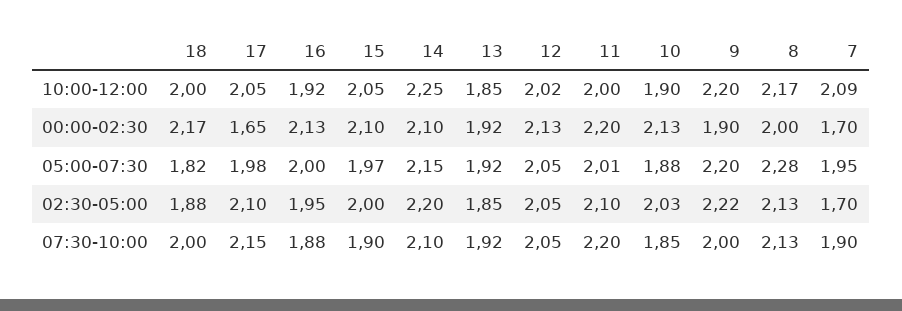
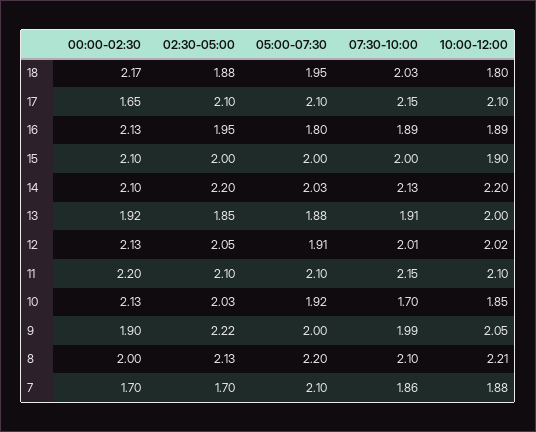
  {
    "18": {
-     "10:00-12:00": 2,
+     "10:00-12:00": 1.8,
      "00:00-02:30": 2.17,
-     "05:00-07:30": 1.82,
+     "05:00-07:30": 1.95,
      "02:30-05:00": 1.88,
-     "07:30-10:00": 2
+     "07:30-10:00": 2.03
    },
    "17": {
-     "10:00-12:00": 2.05,
+     "10:00-12:00": 2.1,
      "00:00-02:30": 1.65,
-     "05:00-07:30": 1.98,
+     "05:00-07:30": 2.1,
      "02:30-05:00": 2.1,
      "07:30-10:00": 2.15
    },
    "16": {
-     "10:00-12:00": 1.92,
+     "10:00-12:00": 1.89,
      "00:00-02:30": 2.13,
-     "05:00-07:30": 2,
+     "05:00-07:30": 1.8,
      "02:30-05:00": 1.95,
-     "07:30-10:00": 1.88
+     "07:30-10:00": 1.89
    },
    "15": {
-     "10:00-12:00": 2.05,
+     "10:00-12:00": 1.9,
      "00:00-02:30": 2.1,
-     "05:00-07:30": 1.97,
+     "05:00-07:30": 2,
      "02:30-05:00": 2,
-     "07:30-10:00": 1.9
+     "07:30-10:00": 2
    },
    "14": {
-     "10:00-12:00": 2.25,
+     "10:00-12:00": 2.2,
      "00:00-02:30": 2.1,
-     "05:00-07:30": 2.15,
+     "05:00-07:30": 2.03,
      "02:30-05:00": 2.2,
-     "07:30-10:00": 2.1
+     "07:30-10:00": 2.13
    },
    "13": {
-     "10:00-12:00": 1.85,
+     "10:00-12:00": 2,
      "00:00-02:30": 1.92,
-     "05:00-07:30": 1.92,
+     "05:00-07:30": 1.88,
      "02:30-05:00": 1.85,
-     "07:30-10:00": 1.92
+     "07:30-10:00": 1.91
    },
    "12": {
      "10:00-12:00": 2.02,
      "00:00-02:30": 2.13,
-     "05:00-07:30": 2.05,
+     "05:00-07:30": 1.91,
      "02:30-05:00": 2.05,
-     "07:30-10:00": 2.05
+     "07:30-10:00": 2.01
    },
    "11": {
-     "10:00-12:00": 2,
+     "10:00-12:00": 2.1,
      "00:00-02:30": 2.2,
-     "05:00-07:30": 2.01,
+     "05:00-07:30": 2.1,
      "02:30-05:00": 2.1,
-     "07:30-10:00": 2.2
+     "07:30-10:00": 2.15
    },
    "10": {
-     "10:00-12:00": 1.9,
+     "10:00-12:00": 1.85,
      "00:00-02:30": 2.13,
-     "05:00-07:30": 1.88,
+     "05:00-07:30": 1.92,
      "02:30-05:00": 2.03,
-     "07:30-10:00": 1.85
+     "07:30-10:00": 1.7
    },
    "9": {
-     "10:00-12:00": 2.2,
+     "10:00-12:00": 2.05,
      "00:00-02:30": 1.9,
-     "05:00-07:30": 2.2,
+     "05:00-07:30": 2,
      "02:30-05:00": 2.22,
-     "07:30-10:00": 2
+     "07:30-10:00": 1.99
    },
    "8": {
-     "10:00-12:00": 2.17,
+     "10:00-12:00": 2.21,
      "00:00-02:30": 2,
-     "05:00-07:30": 2.28,
+     "05:00-07:30": 2.2,
      "02:30-05:00": 2.13,
-     "07:30-10:00": 2.13
+     "07:30-10:00": 2.1
    },
    "7": {
-     "10:00-12:00": 2.09,
+     "10:00-12:00": 1.88,
      "00:00-02:30": 1.7,
-     "05:00-07:30": 1.95,
+     "05:00-07:30": 2.1,
      "02:30-05:00": 1.7,
-     "07:30-10:00": 1.9
+     "07:30-10:00": 1.86
    }
  }

